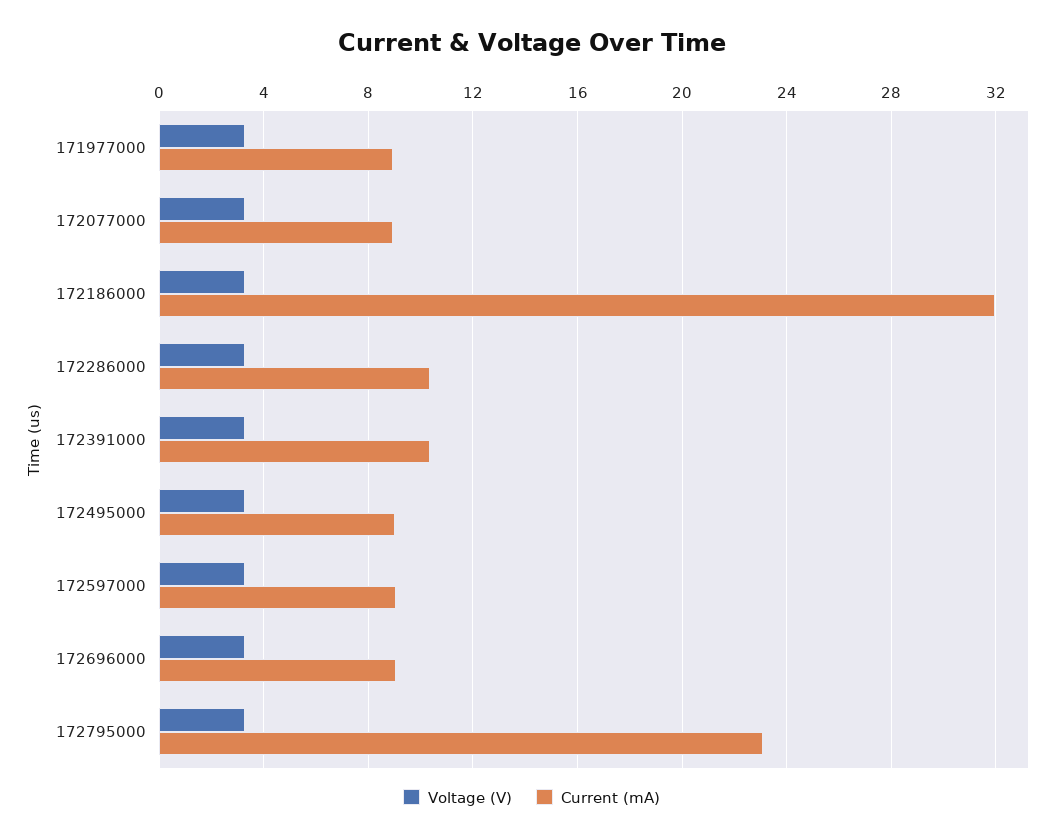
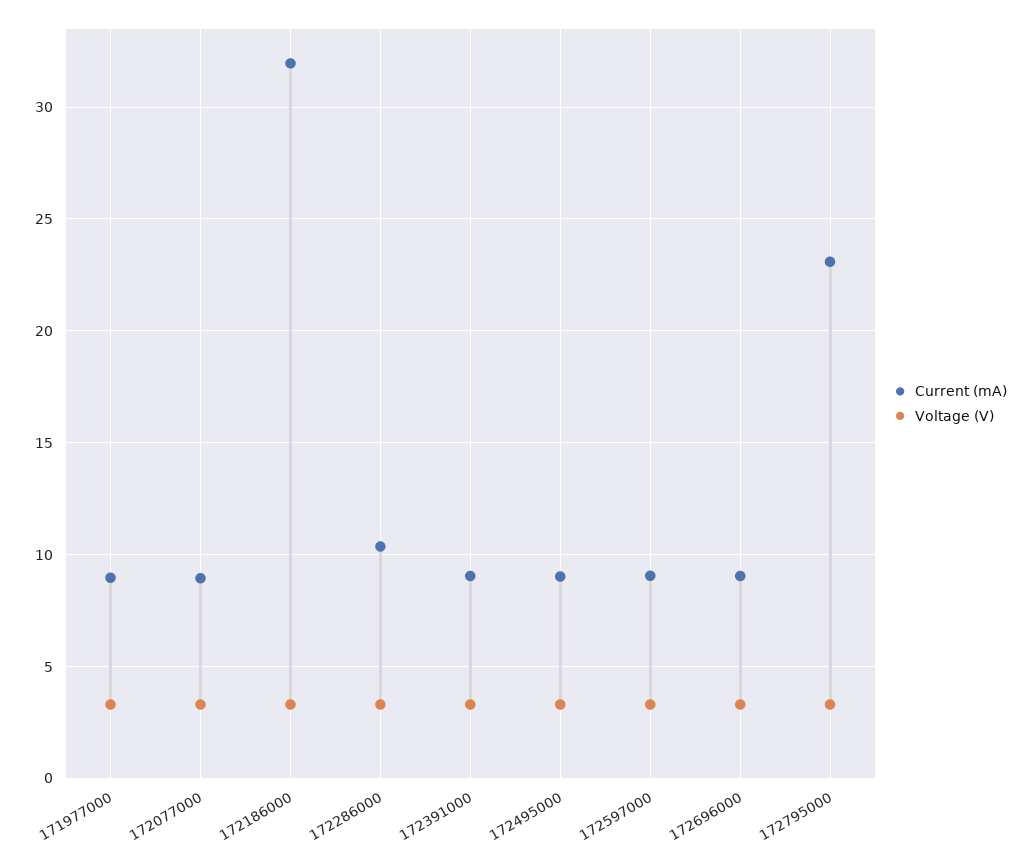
  {
    "Voltage (V)": {
      "171977000": 3.5,
      "172077000": 3.5,
      "172186000": 3.5,
      "172286000": 3.5,
      "172391000": 3.5,
      "172495000": 3.5,
      "172597000": 3.5,
      "172696000": 3.5,
      "172795000": 3.5
    },
    "Current (mA)": {
      "171977000": 9,
      "172077000": 9,
      "172186000": 32,
      "172286000": 10.5,
-     "172391000": 10.5,
+     "172391000": 9,
      "172495000": 9,
      "172597000": 9,
      "172696000": 9,
      "172795000": 23
    }
  }

